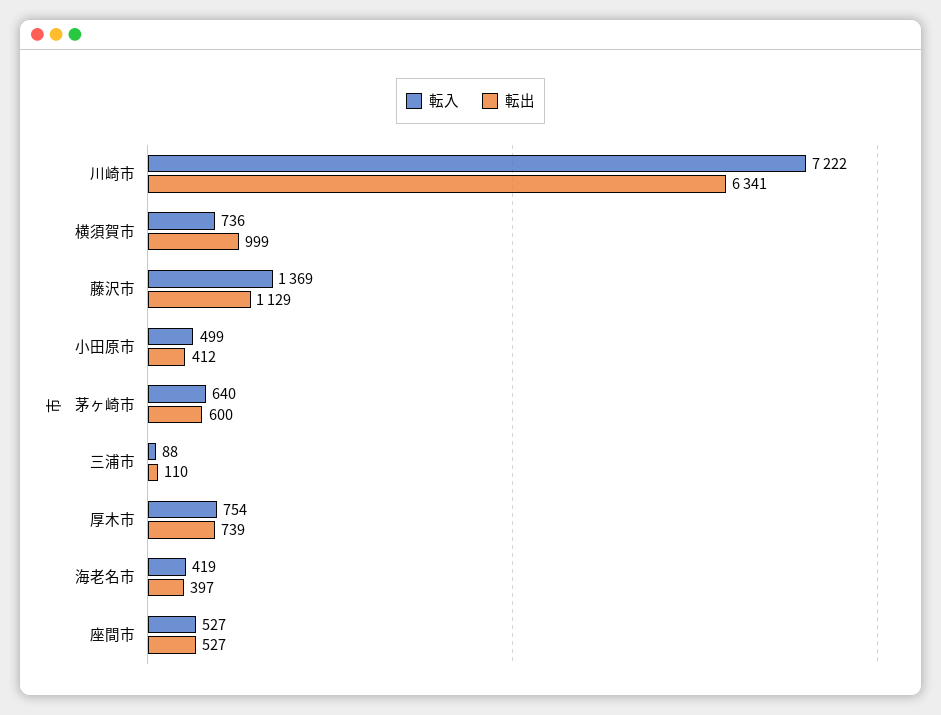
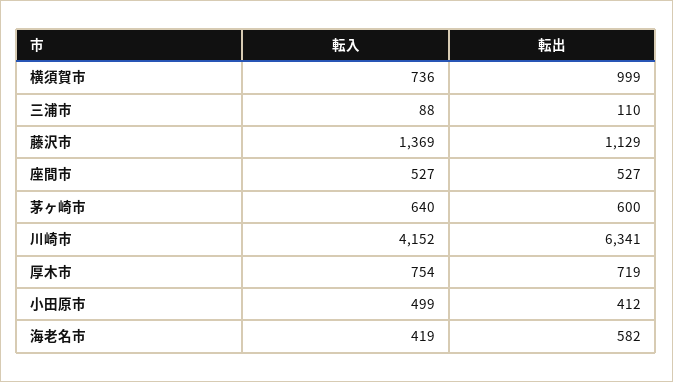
  {
    "転入": {
-     "川崎市": 7222,
+     "川崎市": 4152,
      "横須賀市": 736,
      "藤沢市": 1369,
      "小田原市": 499,
      "茅ヶ崎市": 640,
      "三浦市": 88,
      "厚木市": 754,
      "海老名市": 419,
      "座間市": 527
    },
    "転出": {
      "川崎市": 6341,
      "横須賀市": 999,
      "藤沢市": 1129,
      "小田原市": 412,
      "茅ヶ崎市": 600,
      "三浦市": 110,
-     "厚木市": 739,
+     "厚木市": 719,
-     "海老名市": 397,
+     "海老名市": 582,
      "座間市": 527
    }
  }

